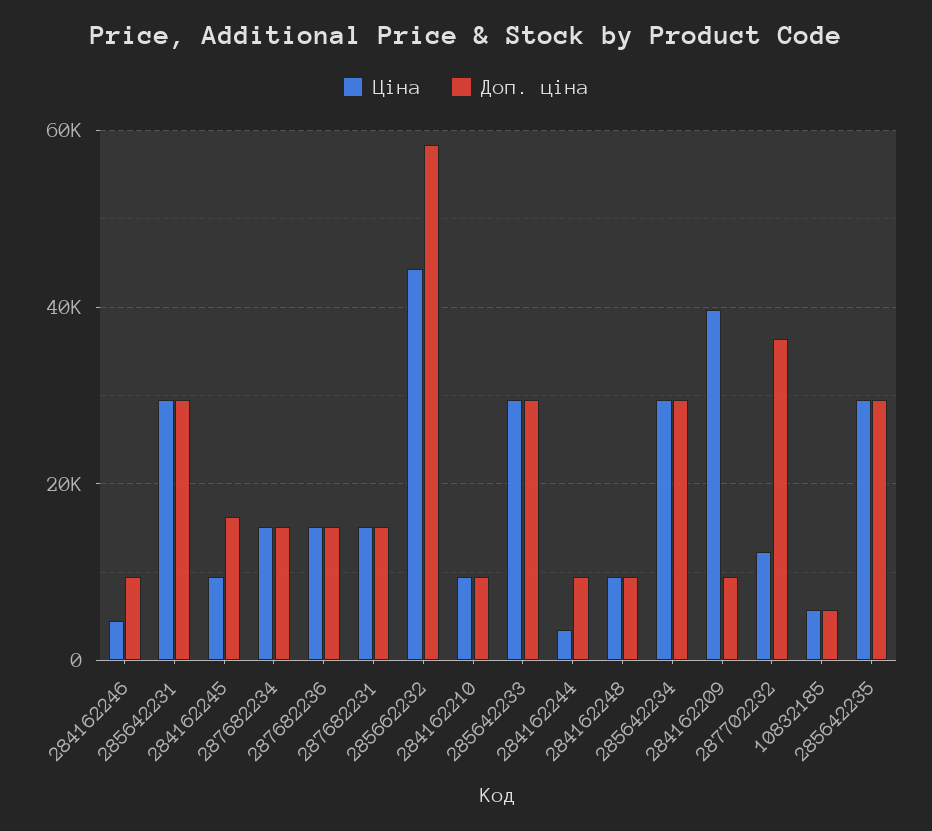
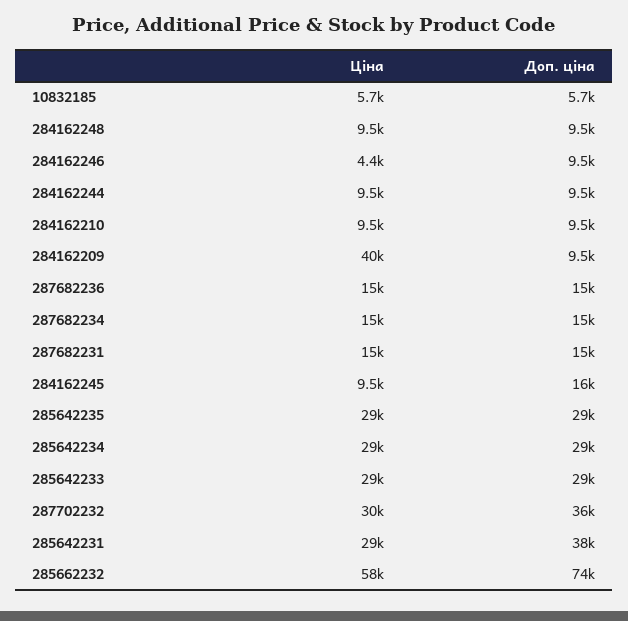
  {
    "Ціна": {
      "284162246": 4400,
      "285642231": 29000,
      "284162245": 9500,
      "287682234": 15000,
      "287682236": 15000,
      "287682231": 15000,
-     "285662232": 44000,
+     "285662232": 58000,
      "284162210": 9500,
      "285642233": 29000,
-     "284162244": 4000,
+     "284162244": 9500,
      "284162248": 9500,
      "285642234": 29000,
      "284162209": 40000,
-     "287702232": 12000,
+     "287702232": 30000,
      "10832185": 5700,
      "285642235": 29000
    },
    "Доп. ціна": {
      "284162246": 9500,
-     "285642231": 30000,
+     "285642231": 38000,
      "284162245": 16000,
      "287682234": 15000,
      "287682236": 15000,
      "287682231": 15000,
-     "285662232": 58000,
+     "285662232": 74000,
      "284162210": 9500,
      "285642233": 29000,
      "284162244": 9500,
      "284162248": 9500,
      "285642234": 29000,
      "284162209": 9500,
      "287702232": 36000,
      "10832185": 5700,
      "285642235": 29000
    }
  }

